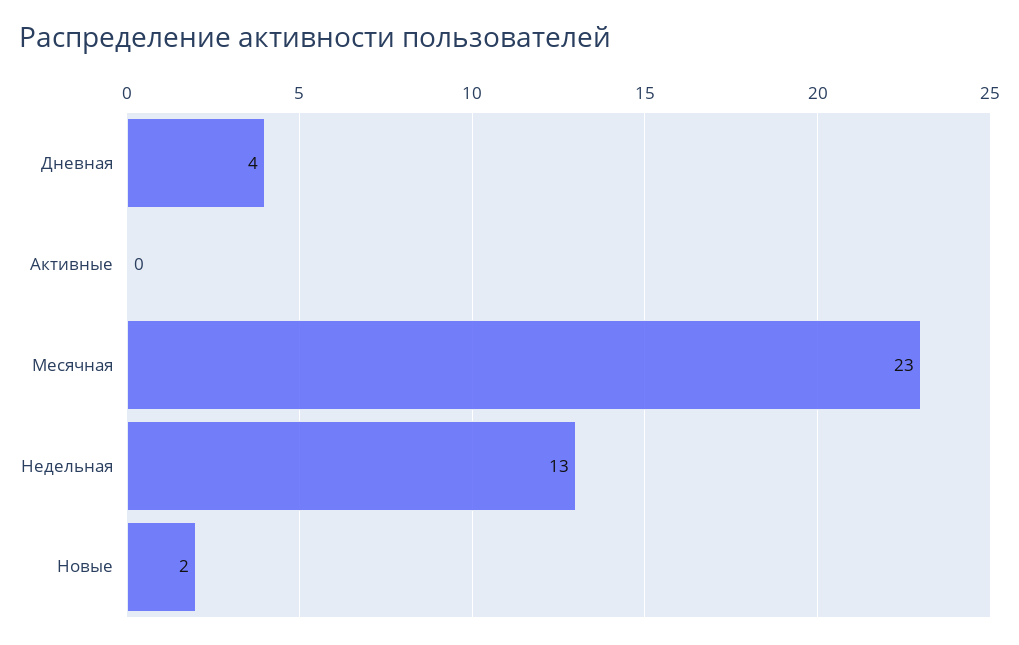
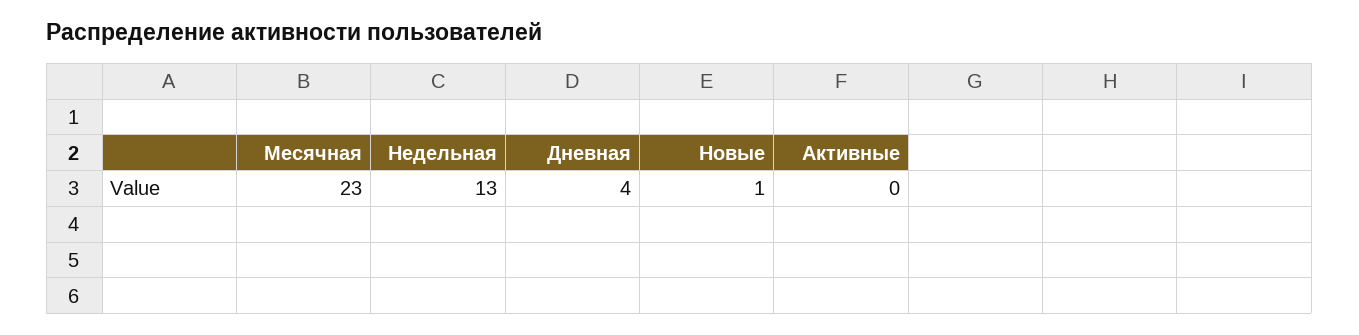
  {
    "Дневная": 4,
    "Активные": 0,
    "Месячная": 23,
    "Недельная": 13,
-   "Новые": 2
+   "Новые": 1
  }

